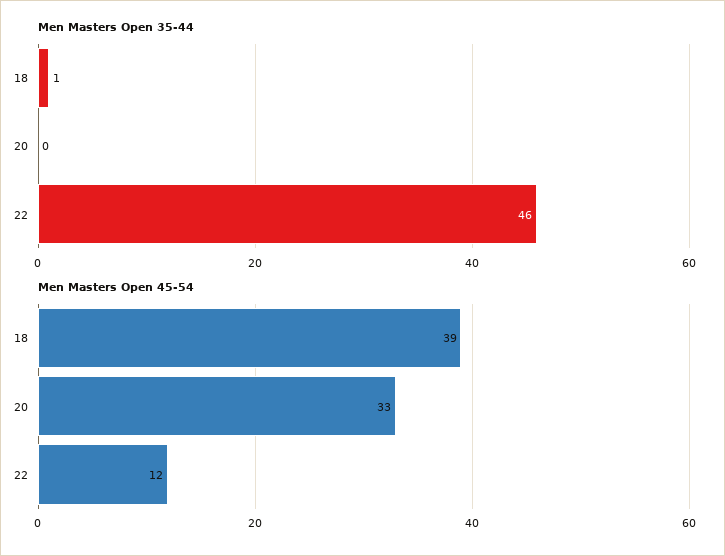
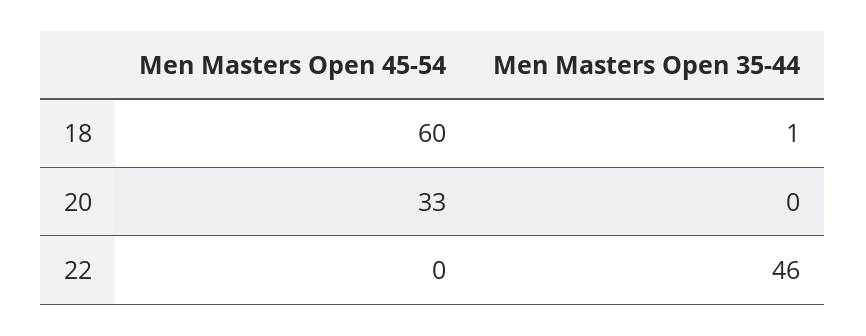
  {
    "Men Masters Open 35-44": {
      "18": 1,
      "20": 0,
      "22": 46
    },
    "Men Masters Open 45-54": {
-     "18": 39,
+     "18": 60,
      "20": 33,
-     "22": 12
+     "22": 0
    }
  }

